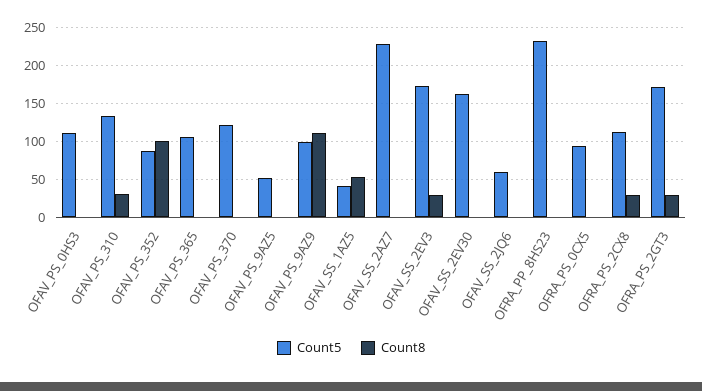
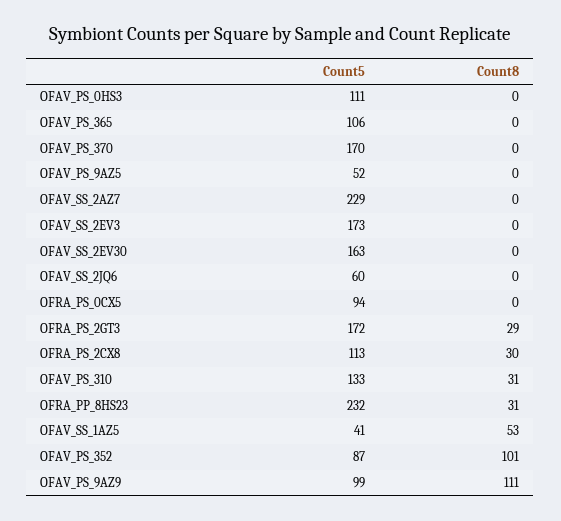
  {
    "Count5": {
      "OFAV_PS_0HS3": 111,
      "OFAV_PS_310": 133,
      "OFAV_PS_352": 87,
      "OFAV_PS_365": 106,
-     "OFAV_PS_370": 120,
+     "OFAV_PS_370": 170,
      "OFAV_PS_9AZ5": 52,
      "OFAV_PS_9AZ9": 99,
      "OFAV_SS_1AZ5": 41,
      "OFAV_SS_2AZ7": 229,
      "OFAV_SS_2EV3": 173,
      "OFAV_SS_2EV30": 163,
      "OFAV_SS_2JQ6": 60,
      "OFRA_PP_8HS23": 232,
      "OFRA_PS_0CX5": 94,
      "OFRA_PS_2CX8": 113,
      "OFRA_PS_2GT3": 172
    },
    "Count8": {
      "OFAV_PS_0HS3": 0,
      "OFAV_PS_310": 31,
      "OFAV_PS_352": 101,
      "OFAV_PS_365": 0,
      "OFAV_PS_370": 0,
      "OFAV_PS_9AZ5": 0,
      "OFAV_PS_9AZ9": 111,
      "OFAV_SS_1AZ5": 53,
      "OFAV_SS_2AZ7": 0,
-     "OFAV_SS_2EV3": 30,
+     "OFAV_SS_2EV3": 0,
      "OFAV_SS_2EV30": 0,
      "OFAV_SS_2JQ6": 0,
-     "OFRA_PP_8HS23": 0,
+     "OFRA_PP_8HS23": 31,
      "OFRA_PS_0CX5": 0,
      "OFRA_PS_2CX8": 30,
      "OFRA_PS_2GT3": 29
    }
  }

